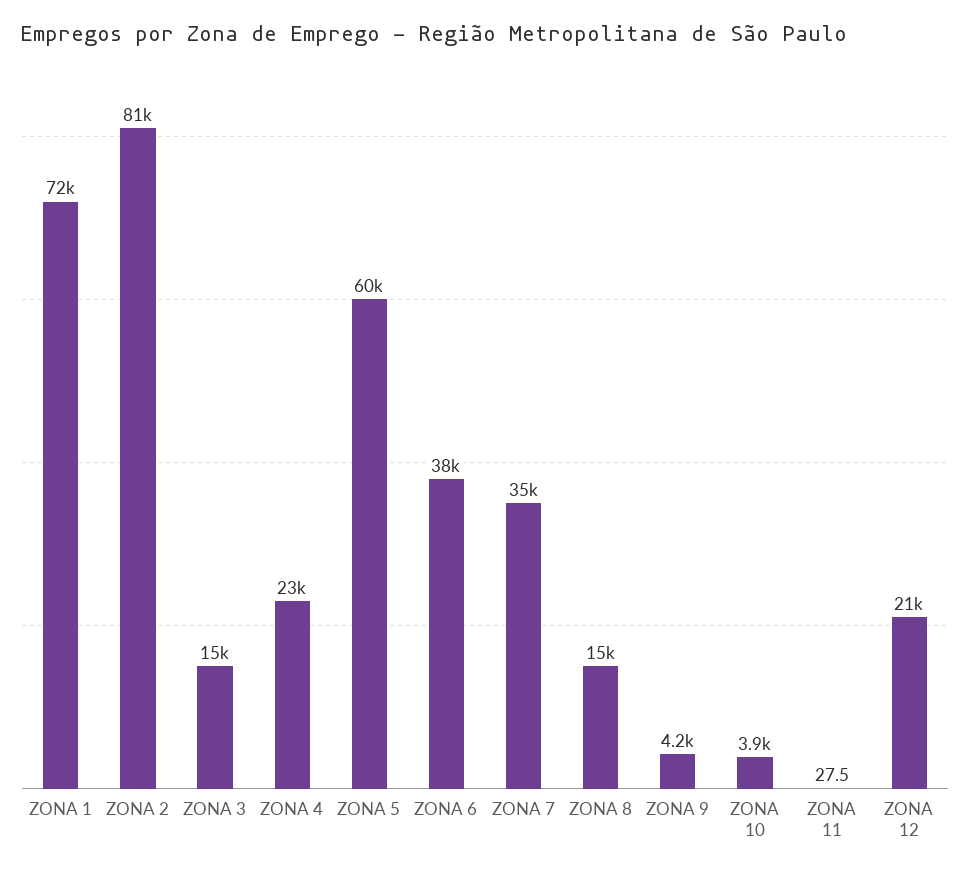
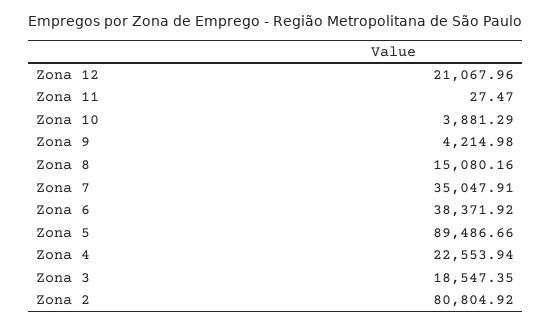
  {
-   "ZONA 1": 72000,
    "ZONA 2": 80804.92,
-   "ZONA 3": 15000,
+   "ZONA 3": 18547.35,
    "ZONA 4": 22553.94,
-   "ZONA 5": 60000,
+   "ZONA 5": 89486.66,
    "ZONA 6": 38371.92,
    "ZONA 7": 35047.91,
    "ZONA 8": 15080.16,
    "ZONA 9": 4214.98,
    "ZONA 10": 3881.29,
    "ZONA 11": 27.47,
    "ZONA 12": 21067.96
  }

